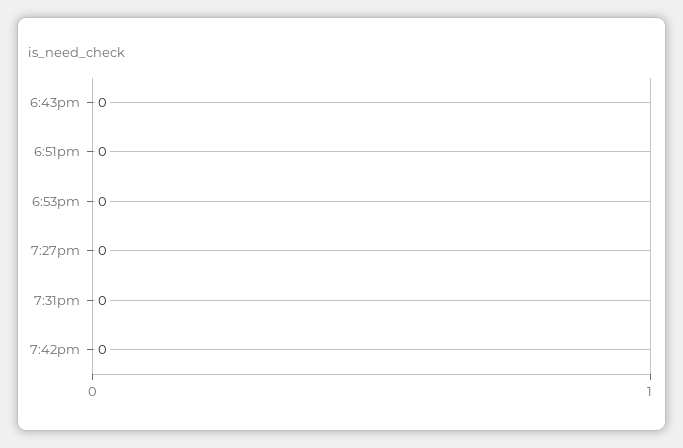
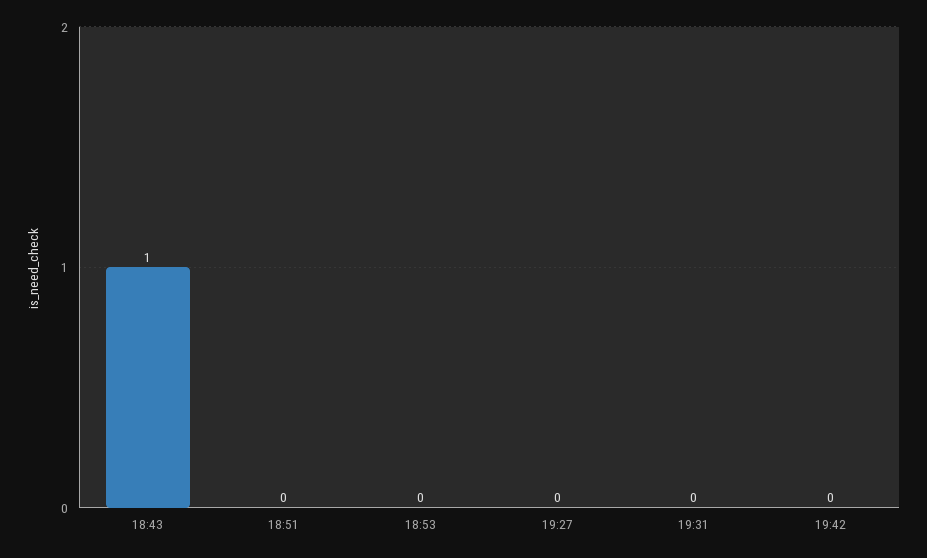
  {
-   "6:43pm": 0,
+   "6:43pm": 1,
    "6:51pm": 0,
    "6:53pm": 0,
    "7:27pm": 0,
    "7:31pm": 0,
    "7:42pm": 0
  }

